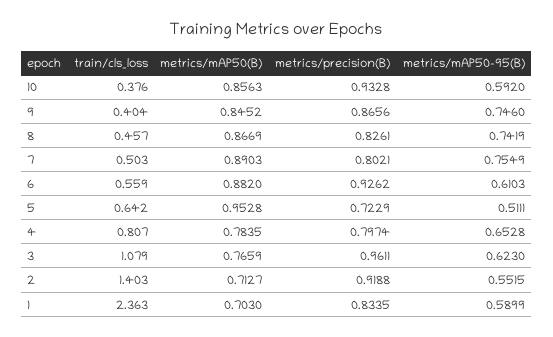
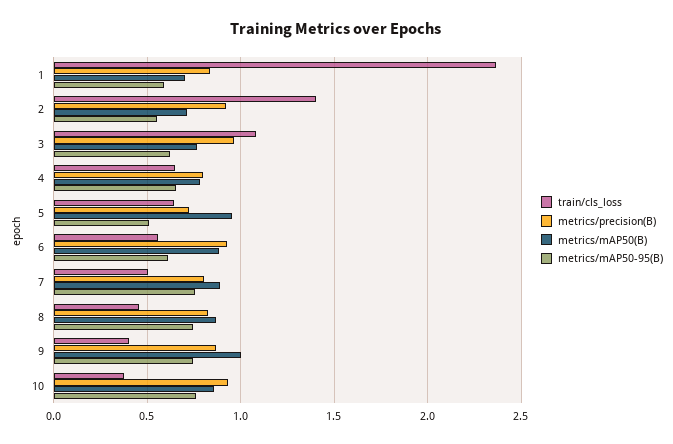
  {
    "train/cls_loss": {
      "10": 0.376,
      "9": 0.404,
      "8": 0.457,
      "7": 0.503,
      "6": 0.559,
      "5": 0.642,
-     "4": 0.807,
+     "4": 0.65,
      "3": 1.079,
      "2": 1.403,
      "1": 2.363
    },
    "metrics/mAP50(B)": {
      "10": 0.8563,
-     "9": 0.8452,
+     "9": 1,
      "8": 0.8669,
      "7": 0.8903,
      "6": 0.882,
      "5": 0.9528,
      "4": 0.7835,
      "3": 0.7659,
      "2": 0.7127,
      "1": 0.703
    },
    "metrics/precision(B)": {
      "10": 0.9328,
      "9": 0.8656,
      "8": 0.8261,
      "7": 0.8021,
      "6": 0.9262,
      "5": 0.7229,
      "4": 0.7974,
      "3": 0.9611,
      "2": 0.9188,
      "1": 0.8335
    },
    "metrics/mAP50-95(B)": {
-     "10": 0.592,
+     "10": 0.75,
      "9": 0.746,
      "8": 0.7419,
      "7": 0.7549,
      "6": 0.6103,
      "5": 0.5111,
      "4": 0.6528,
      "3": 0.623,
      "2": 0.5515,
      "1": 0.5899
    }
  }

